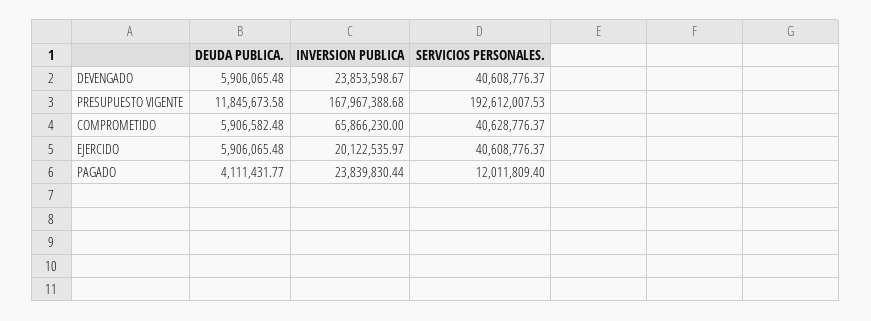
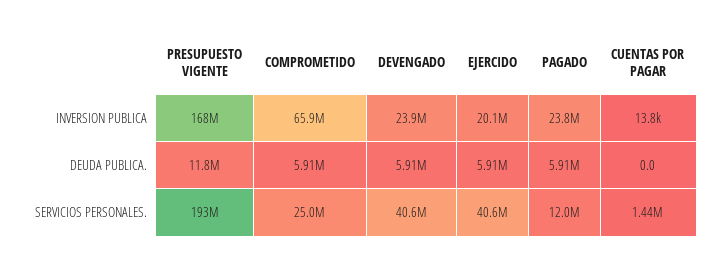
  {
    "DEUDA PUBLICA.": {
      "DEVENGADO": 5906065.48,
      "PRESUPUESTO VIGENTE": 11845673.58,
      "COMPROMETIDO": 5906582.48,
      "EJERCIDO": 5906065.48,
-     "PAGADO": 4111431.77
+     "PAGADO": 5910000,
+     "CUENTAS POR PAGAR": 0
    },
    "INVERSION PUBLICA": {
      "DEVENGADO": 23853598.67,
      "PRESUPUESTO VIGENTE": 167967388.68,
      "COMPROMETIDO": 65866230,
      "EJERCIDO": 20122535.97,
-     "PAGADO": 23839830.44
+     "PAGADO": 23839830.44,
+     "CUENTAS POR PAGAR": 13800
    },
    "SERVICIOS PERSONALES.": {
      "DEVENGADO": 40608776.37,
      "PRESUPUESTO VIGENTE": 192612007.53,
-     "COMPROMETIDO": 40628776.37,
+     "COMPROMETIDO": 25000000,
      "EJERCIDO": 40608776.37,
-     "PAGADO": 12011809.4
+     "PAGADO": 12011809.4,
+     "CUENTAS POR PAGAR": 1440000
    }
  }

